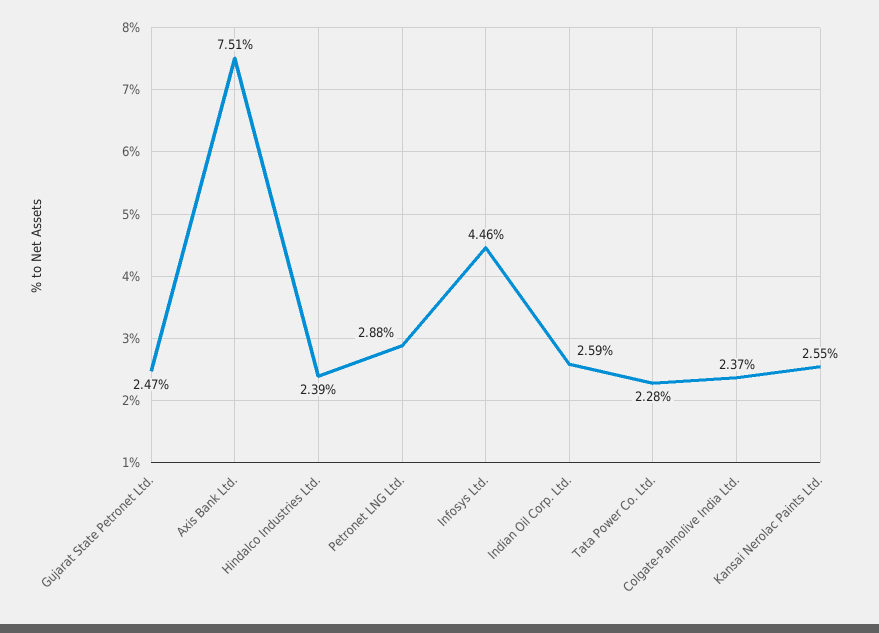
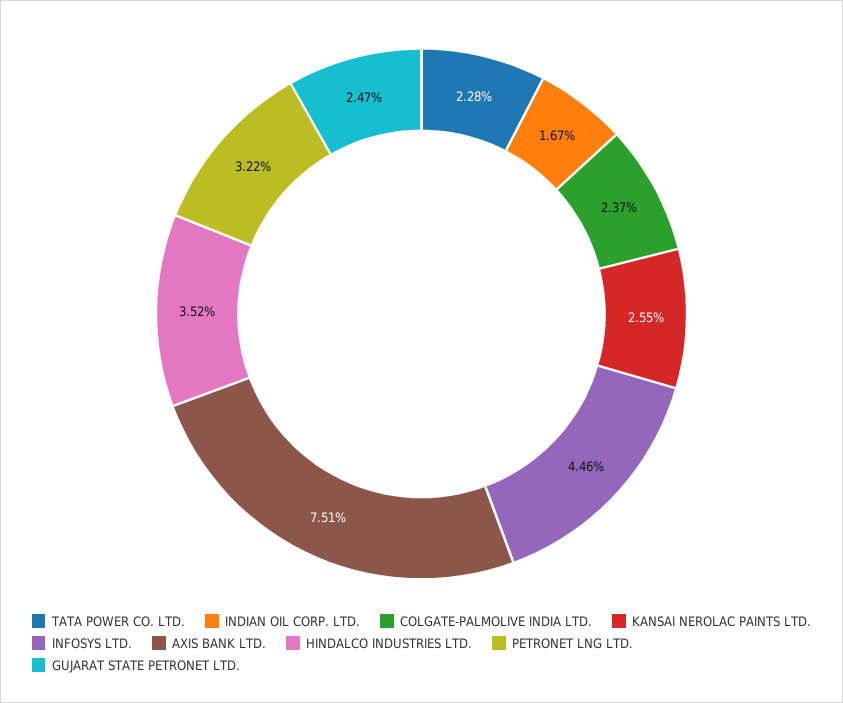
  {
    "Gujarat State Petronet Ltd.": 2.47,
    "Axis Bank Ltd.": 7.51,
-   "Hindalco Industries Ltd.": 2.39,
+   "Hindalco Industries Ltd.": 3.52,
-   "Petronet LNG Ltd.": 2.88,
+   "Petronet LNG Ltd.": 3.22,
    "Infosys Ltd.": 4.46,
-   "Indian Oil Corp. Ltd.": 2.59,
+   "Indian Oil Corp. Ltd.": 1.67,
    "Tata Power Co. Ltd.": 2.28,
    "Colgate-Palmolive India Ltd.": 2.37,
    "Kansai Nerolac Paints Ltd.": 2.55
  }

